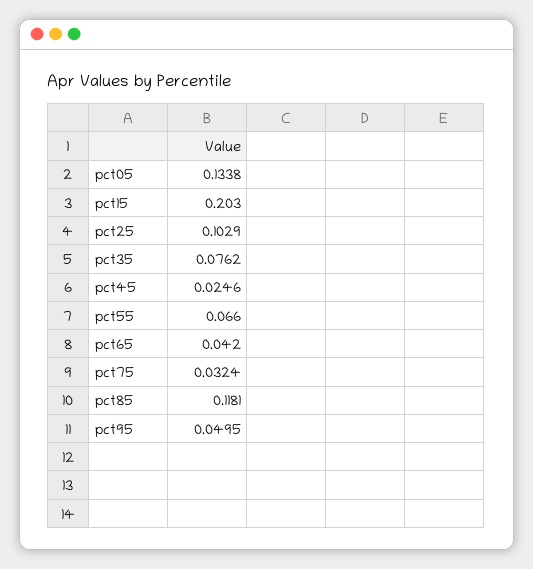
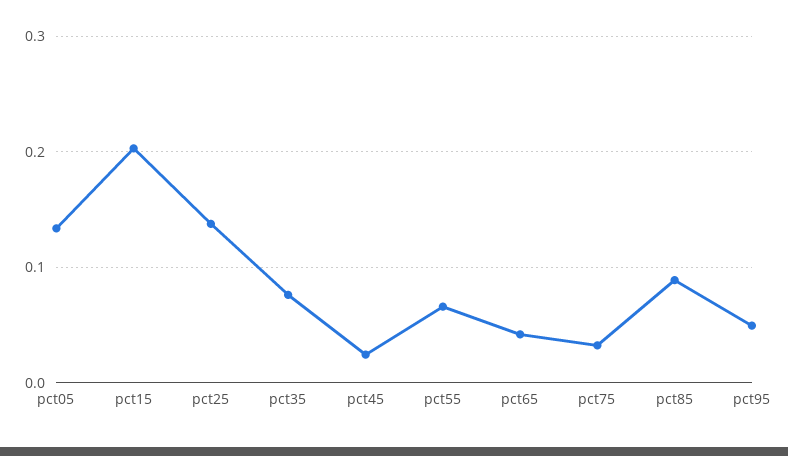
  {
    "pct05": 0.1338,
    "pct15": 0.203,
-   "pct25": 0.1029,
+   "pct25": 0.14,
    "pct35": 0.0762,
    "pct45": 0.0246,
    "pct55": 0.066,
    "pct65": 0.042,
    "pct75": 0.0324,
-   "pct85": 0.1181,
+   "pct85": 0.09,
    "pct95": 0.0495
  }

